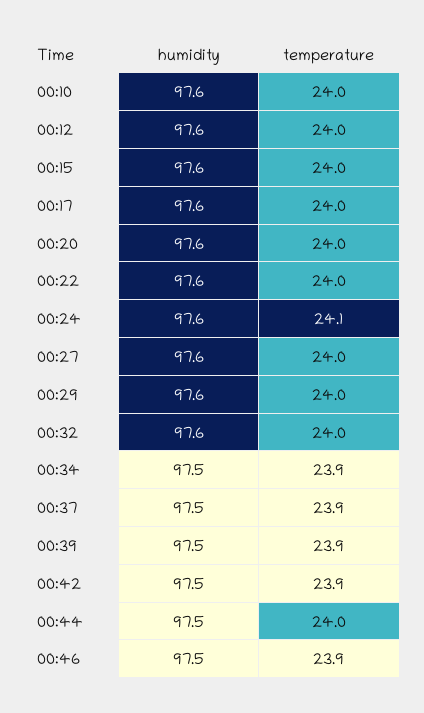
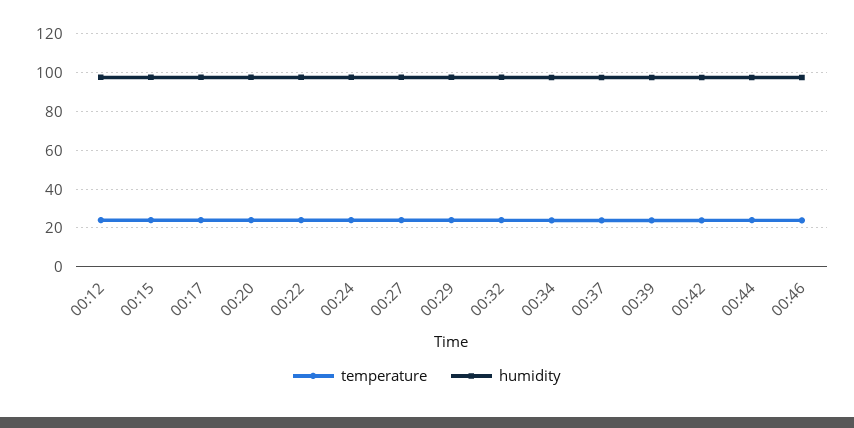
  {
    "humidity": {
-     "00:10": 97.6,
      "00:12": 97.6,
      "00:15": 97.6,
      "00:17": 97.6,
      "00:20": 97.6,
      "00:22": 97.6,
      "00:24": 97.6,
      "00:27": 97.6,
      "00:29": 97.6,
      "00:32": 97.6,
      "00:34": 97.5,
      "00:37": 97.5,
      "00:39": 97.5,
      "00:42": 97.5,
      "00:44": 97.5,
      "00:46": 97.5
    },
    "temperature": {
-     "00:10": 24,
      "00:12": 24,
      "00:15": 24,
      "00:17": 24,
      "00:20": 24,
      "00:22": 24,
      "00:24": 24.1,
      "00:27": 24,
      "00:29": 24,
      "00:32": 24,
      "00:34": 23.9,
      "00:37": 23.9,
      "00:39": 23.9,
      "00:42": 23.9,
      "00:44": 24,
      "00:46": 23.9
    }
  }

